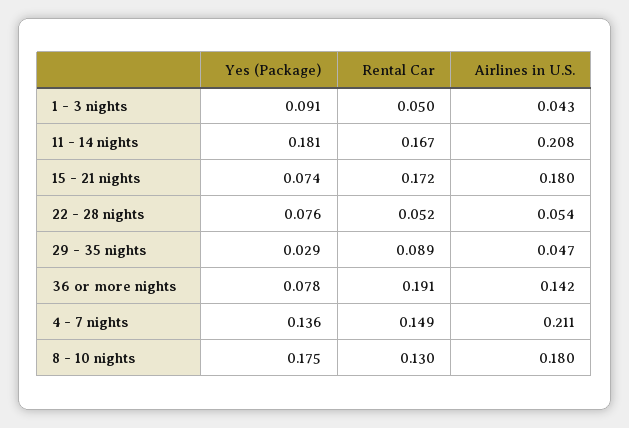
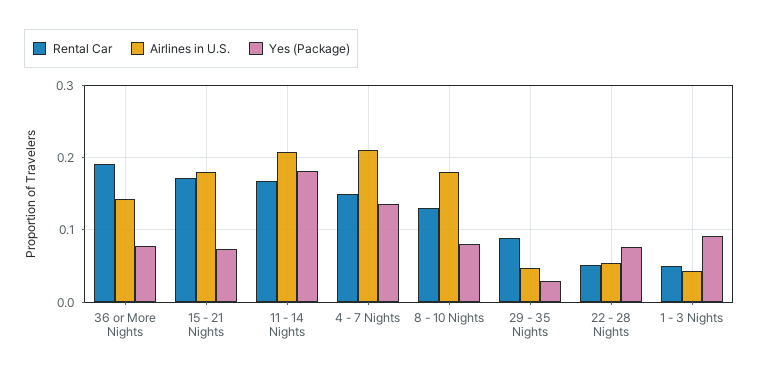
  {
    "Yes (Package)": {
      "1 - 3 nights": 0.091,
      "11 - 14 nights": 0.181,
      "15 - 21 nights": 0.074,
      "22 - 28 nights": 0.076,
      "29 - 35 nights": 0.029,
      "36 or more nights": 0.078,
      "4 - 7 nights": 0.136,
-     "8 - 10 nights": 0.175
+     "8 - 10 nights": 0.08
    },
    "Rental Car": {
      "1 - 3 nights": 0.05,
      "11 - 14 nights": 0.167,
      "15 - 21 nights": 0.172,
      "22 - 28 nights": 0.052,
      "29 - 35 nights": 0.089,
      "36 or more nights": 0.191,
      "4 - 7 nights": 0.149,
      "8 - 10 nights": 0.13
    },
    "Airlines in U.S.": {
      "1 - 3 nights": 0.043,
      "11 - 14 nights": 0.208,
      "15 - 21 nights": 0.18,
      "22 - 28 nights": 0.054,
      "29 - 35 nights": 0.047,
      "36 or more nights": 0.142,
      "4 - 7 nights": 0.211,
      "8 - 10 nights": 0.18
    }
  }

